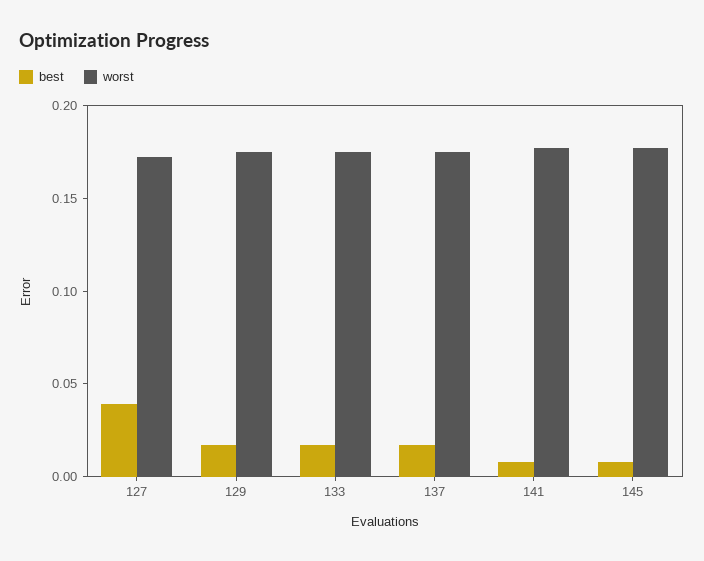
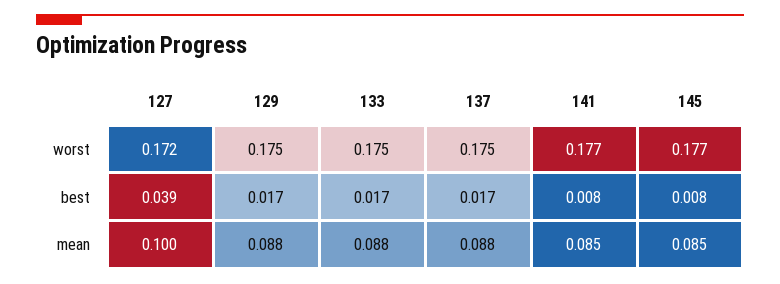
  {
    "best": {
      "127": 0.039,
      "129": 0.017,
      "133": 0.017,
      "137": 0.017,
      "141": 0.008,
      "145": 0.008
    },
    "worst": {
      "127": 0.172,
      "129": 0.175,
      "133": 0.175,
      "137": 0.175,
      "141": 0.177,
      "145": 0.177
-   }
+   },
+   "mean": {
+     "127": 0.1,
+     "129": 0.088,
+     "133": 0.088,
+     "137": 0.088,
+     "141": 0.085,
+     "145": 0.085
+   }
  }

